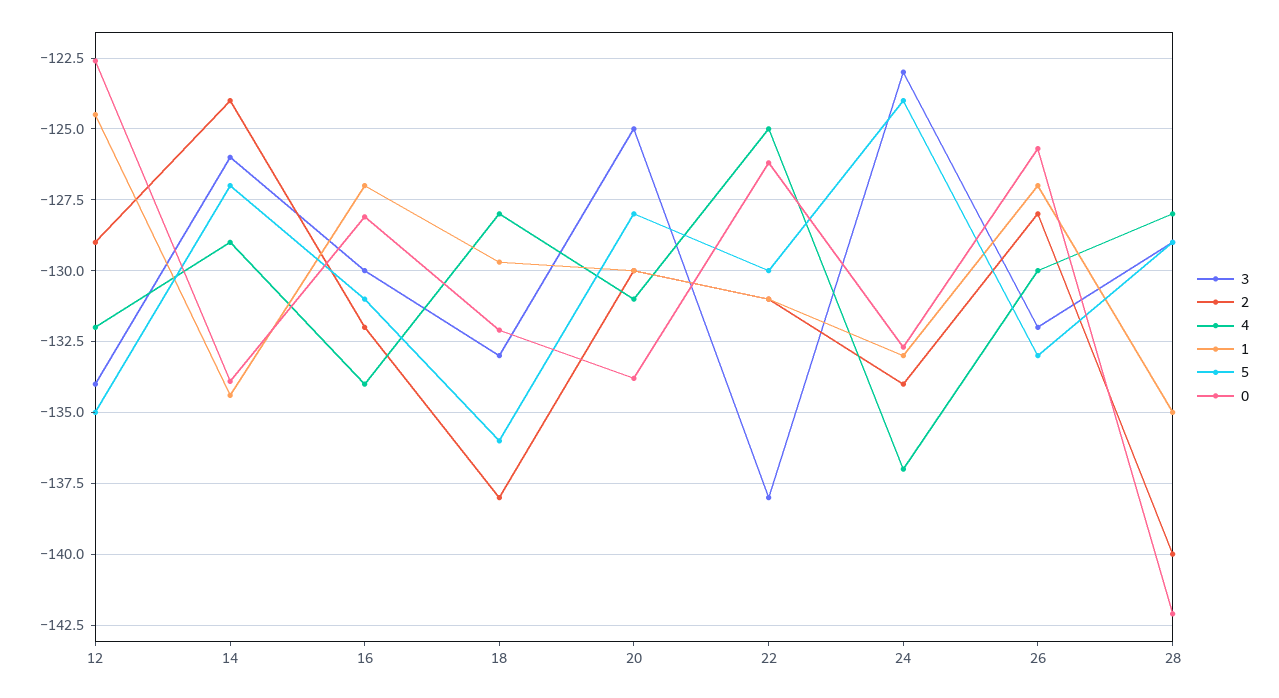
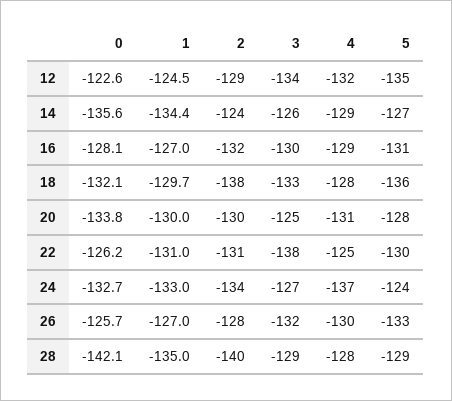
  {
    "3": {
      "12": -134,
      "14": -126,
      "16": -130,
      "18": -133,
      "20": -125,
      "22": -138,
-     "24": -123,
+     "24": -127,
      "26": -132,
      "28": -129
    },
    "2": {
      "12": -129,
      "14": -124,
      "16": -132,
      "18": -138,
      "20": -130,
      "22": -131,
      "24": -134,
      "26": -128,
      "28": -140
    },
    "4": {
      "12": -132,
      "14": -129,
-     "16": -134,
+     "16": -129,
      "18": -128,
      "20": -131,
      "22": -125,
      "24": -137,
      "26": -130,
      "28": -128
    },
    "1": {
      "12": -124.5,
      "14": -134.4,
      "16": -127,
      "18": -129.7,
      "20": -130,
      "22": -131,
      "24": -133,
      "26": -127,
      "28": -135
    },
    "5": {
      "12": -135,
      "14": -127,
      "16": -131,
      "18": -136,
      "20": -128,
      "22": -130,
      "24": -124,
      "26": -133,
      "28": -129
    },
    "0": {
      "12": -122.6,
-     "14": -134,
+     "14": -135.6,
      "16": -128.1,
      "18": -132.1,
      "20": -133.8,
      "22": -126.2,
      "24": -132.7,
      "26": -125.7,
      "28": -142.1
    }
  }

